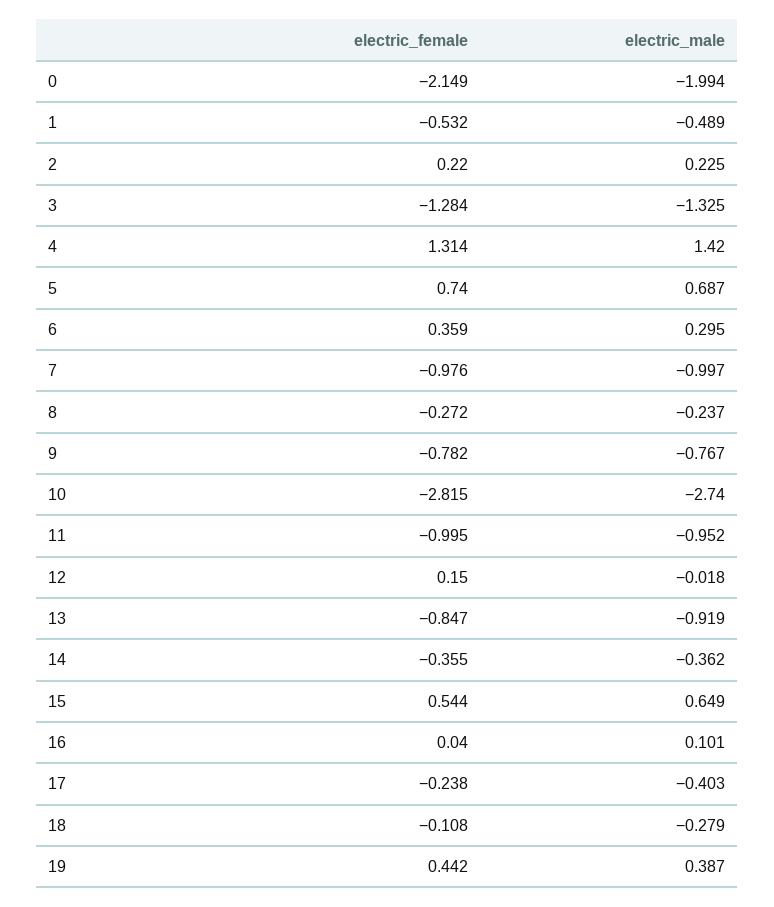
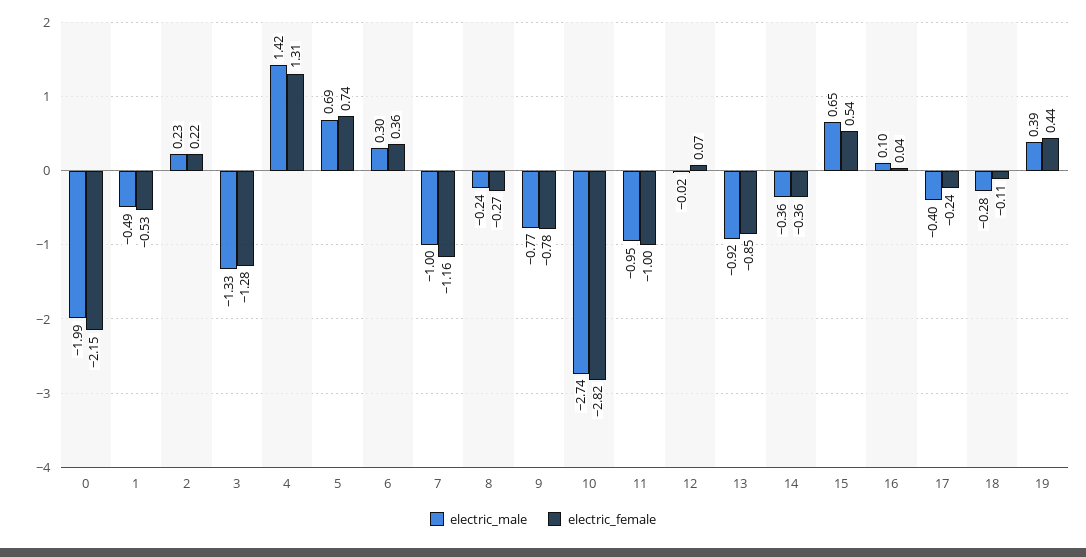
  {
    "electric_female": {
      "0": -2.149,
      "1": -0.532,
      "2": 0.22,
      "3": -1.284,
      "4": 1.314,
      "5": 0.74,
      "6": 0.359,
-     "7": -0.976,
+     "7": -1.16,
      "8": -0.272,
      "9": -0.782,
      "10": -2.815,
      "11": -0.995,
-     "12": 0.15,
+     "12": 0.07,
      "13": -0.847,
      "14": -0.355,
      "15": 0.544,
      "16": 0.04,
      "17": -0.238,
      "18": -0.108,
      "19": 0.442
    },
    "electric_male": {
      "0": -1.994,
      "1": -0.489,
      "2": 0.225,
      "3": -1.325,
      "4": 1.42,
      "5": 0.687,
      "6": 0.295,
      "7": -0.997,
      "8": -0.237,
      "9": -0.767,
      "10": -2.74,
      "11": -0.952,
      "12": -0.018,
      "13": -0.919,
      "14": -0.362,
      "15": 0.649,
      "16": 0.101,
      "17": -0.403,
      "18": -0.279,
      "19": 0.387
    }
  }

